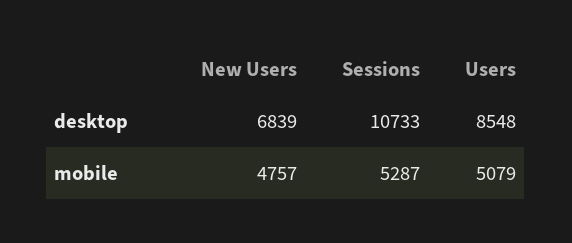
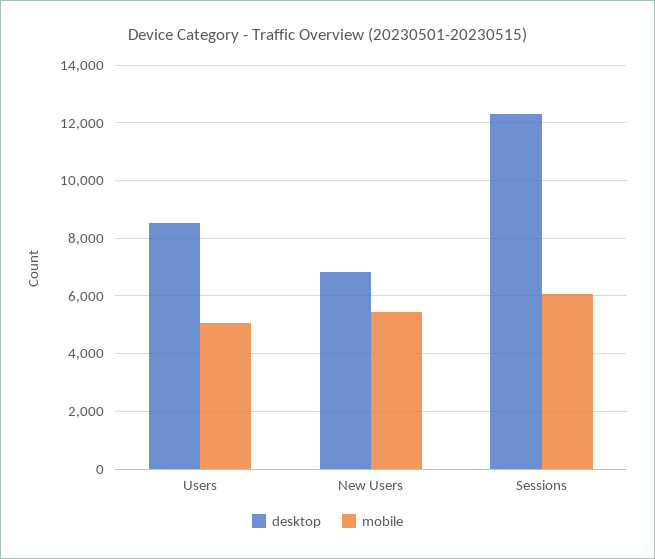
  {
    "desktop": {
      "New Users": 6839,
-     "Sessions": 10733,
+     "Sessions": 12250,
      "Users": 8548
    },
    "mobile": {
-     "New Users": 4757,
+     "New Users": 5500,
-     "Sessions": 5287,
+     "Sessions": 6000,
      "Users": 5079
    }
  }

